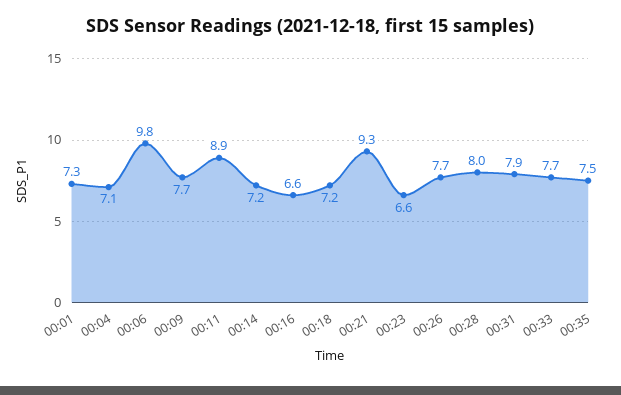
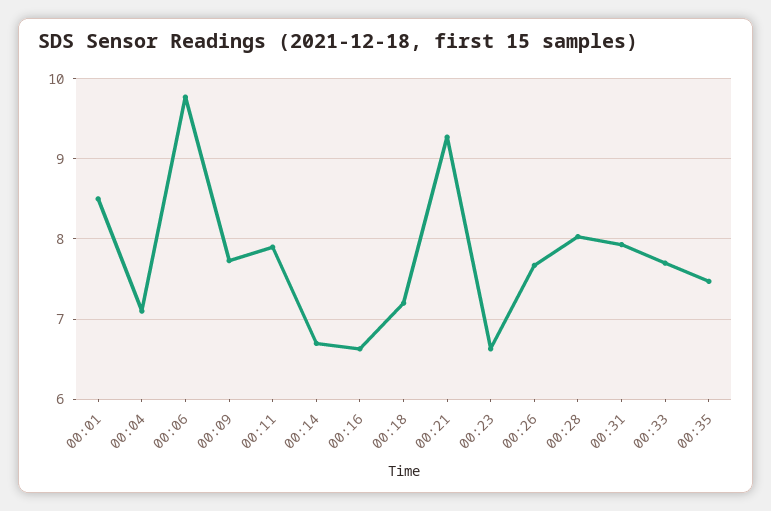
  {
-   "00:01": 7.3,
+   "00:01": 8.5,
    "00:04": 7.1,
    "00:06": 9.8,
    "00:09": 7.7,
-   "00:11": 8.9,
+   "00:11": 7.9,
-   "00:14": 7.2,
+   "00:14": 6.7,
    "00:16": 6.6,
    "00:18": 7.2,
    "00:21": 9.3,
    "00:23": 6.6,
    "00:26": 7.7,
    "00:28": 8,
    "00:31": 7.9,
    "00:33": 7.7,
    "00:35": 7.5
  }

